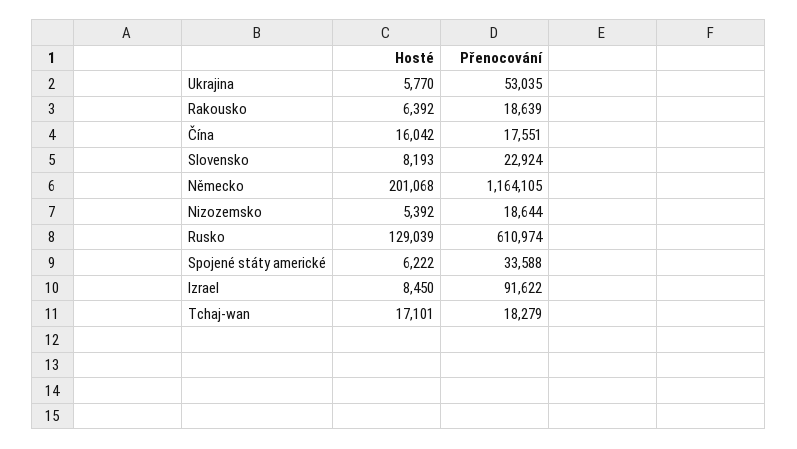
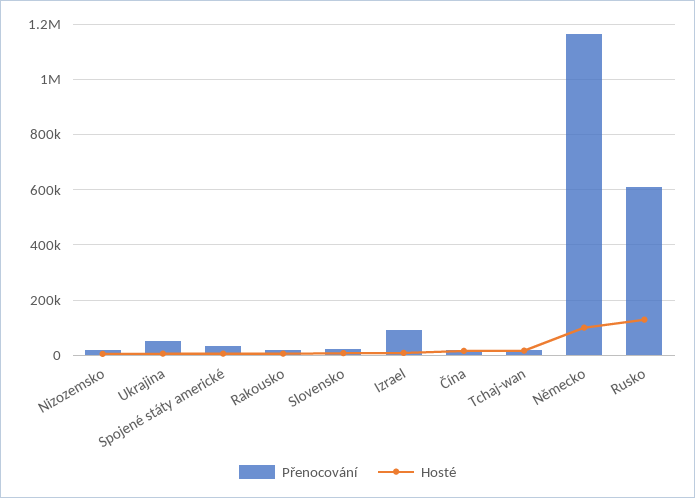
  {
    "Hosté": {
      "Ukrajina": 5770,
      "Rakousko": 6392,
      "Čína": 16042,
      "Slovensko": 8193,
-     "Německo": 201068,
+     "Německo": 100000,
      "Nizozemsko": 5392,
      "Rusko": 129039,
      "Spojené státy americké": 6222,
      "Izrael": 8450,
      "Tchaj-wan": 17101
    },
    "Přenocování": {
      "Ukrajina": 53035,
      "Rakousko": 18639,
      "Čína": 17551,
      "Slovensko": 22924,
      "Německo": 1164105,
      "Nizozemsko": 18644,
      "Rusko": 610974,
      "Spojené státy americké": 33588,
      "Izrael": 91622,
      "Tchaj-wan": 18279
    }
  }

